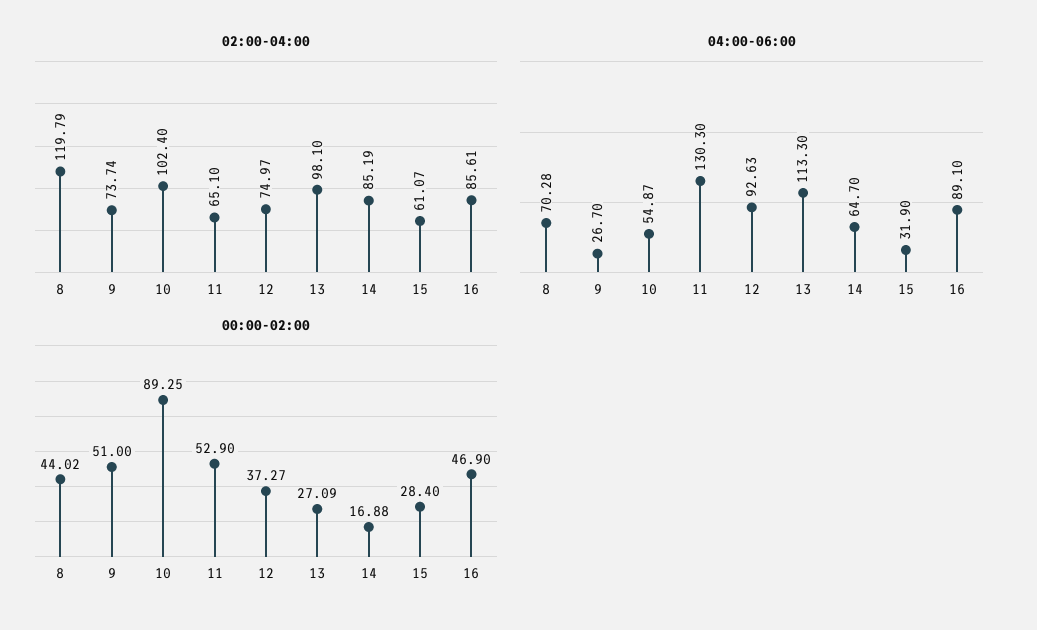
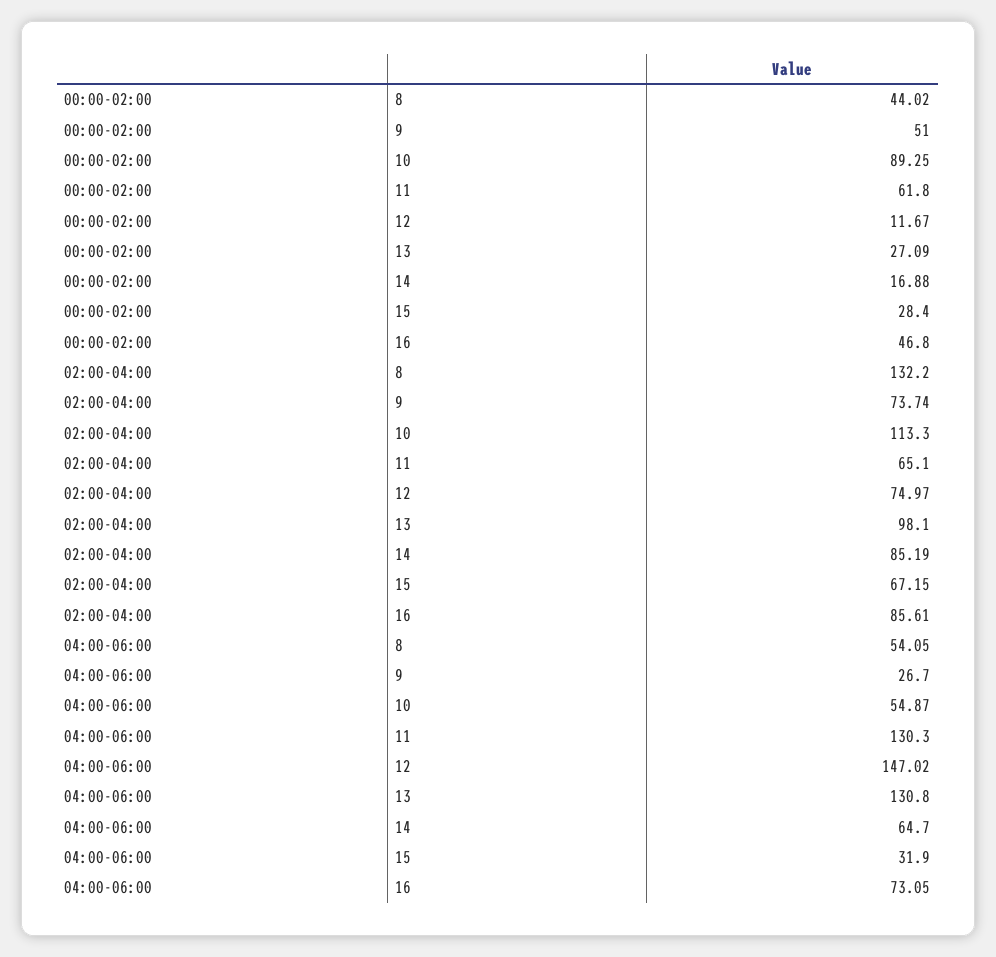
  {
    "02:00-04:00": {
-     "8": 119.79,
+     "8": 132.2,
      "9": 73.74,
-     "10": 102.4,
+     "10": 113.3,
      "11": 65.1,
      "12": 74.97,
      "13": 98.1,
      "14": 85.19,
-     "15": 61.07,
+     "15": 67.15,
      "16": 85.61
    },
    "04:00-06:00": {
-     "8": 70.28,
+     "8": 54.05,
      "9": 26.7,
      "10": 54.87,
      "11": 130.3,
-     "12": 92.63,
+     "12": 147.02,
-     "13": 113.3,
+     "13": 130.8,
      "14": 64.7,
      "15": 31.9,
-     "16": 89.1
+     "16": 73.05
    },
    "00:00-02:00": {
      "8": 44.02,
      "9": 51,
      "10": 89.25,
-     "11": 52.9,
+     "11": 61.8,
-     "12": 37.27,
+     "12": 11.67,
      "13": 27.09,
      "14": 16.88,
      "15": 28.4,
-     "16": 46.9
+     "16": 46.8
    }
  }

